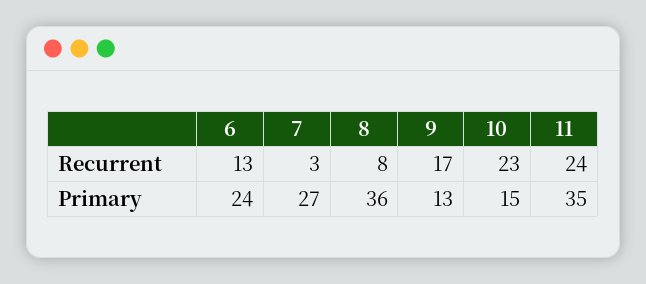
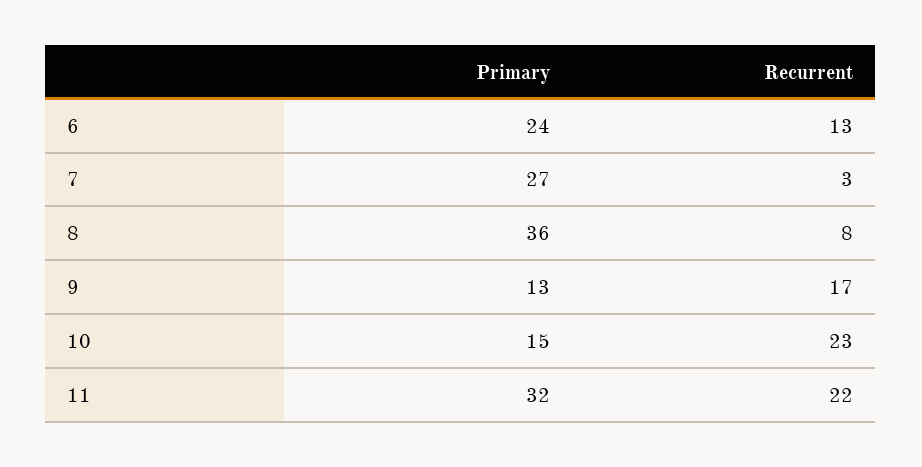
  {
    "6": {
      "Recurrent": 13,
      "Primary": 24
    },
    "7": {
      "Recurrent": 3,
      "Primary": 27
    },
    "8": {
      "Recurrent": 8,
      "Primary": 36
    },
    "9": {
      "Recurrent": 17,
      "Primary": 13
    },
    "10": {
      "Recurrent": 23,
      "Primary": 15
    },
    "11": {
-     "Recurrent": 24,
+     "Recurrent": 22,
-     "Primary": 35
+     "Primary": 32
    }
  }

